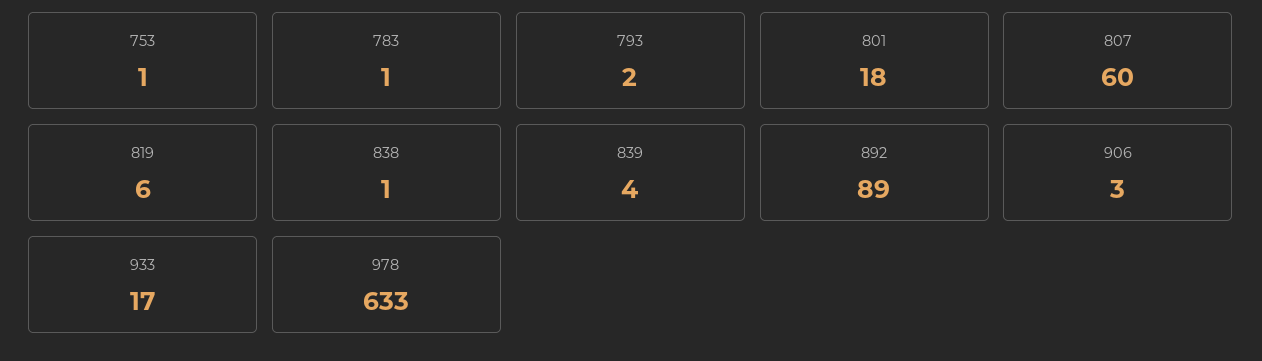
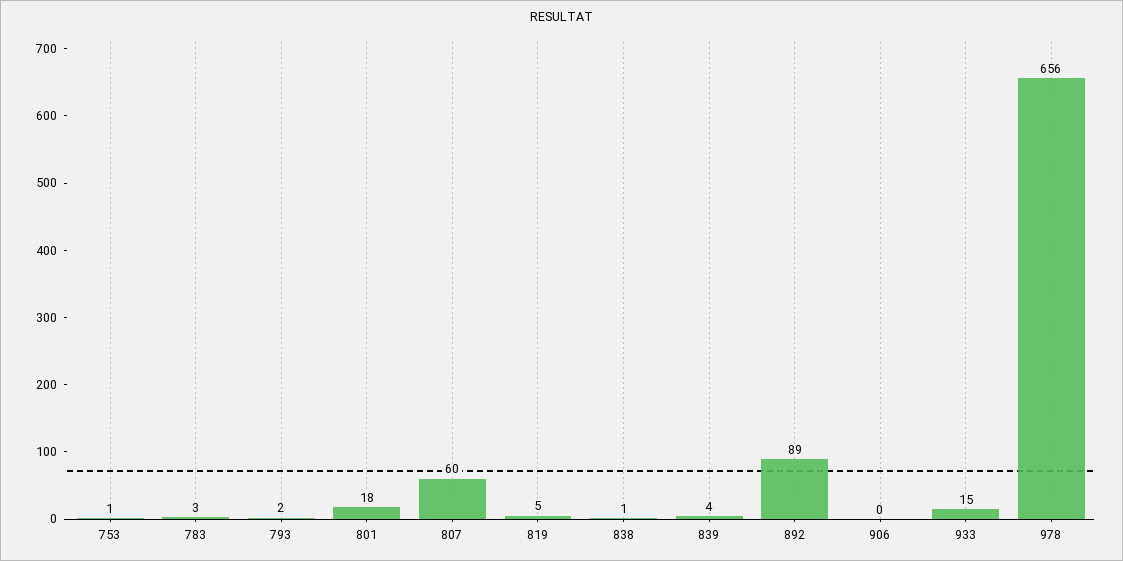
  {
    "753": 1,
-   "783": 1,
+   "783": 3,
    "793": 2,
    "801": 18,
    "807": 60,
-   "819": 6,
+   "819": 5,
    "838": 1,
    "839": 4,
    "892": 89,
-   "906": 3,
+   "906": 0,
-   "933": 17,
+   "933": 15,
-   "978": 633
+   "978": 656
  }

